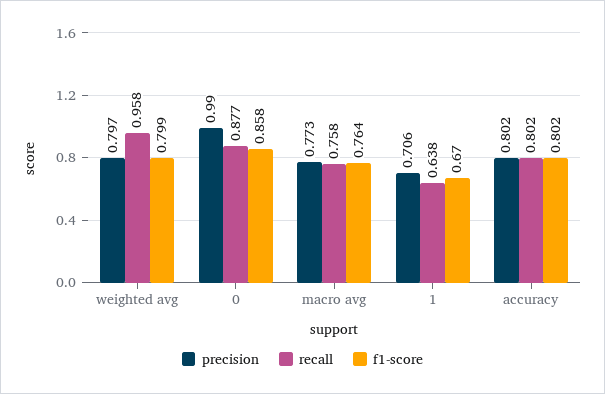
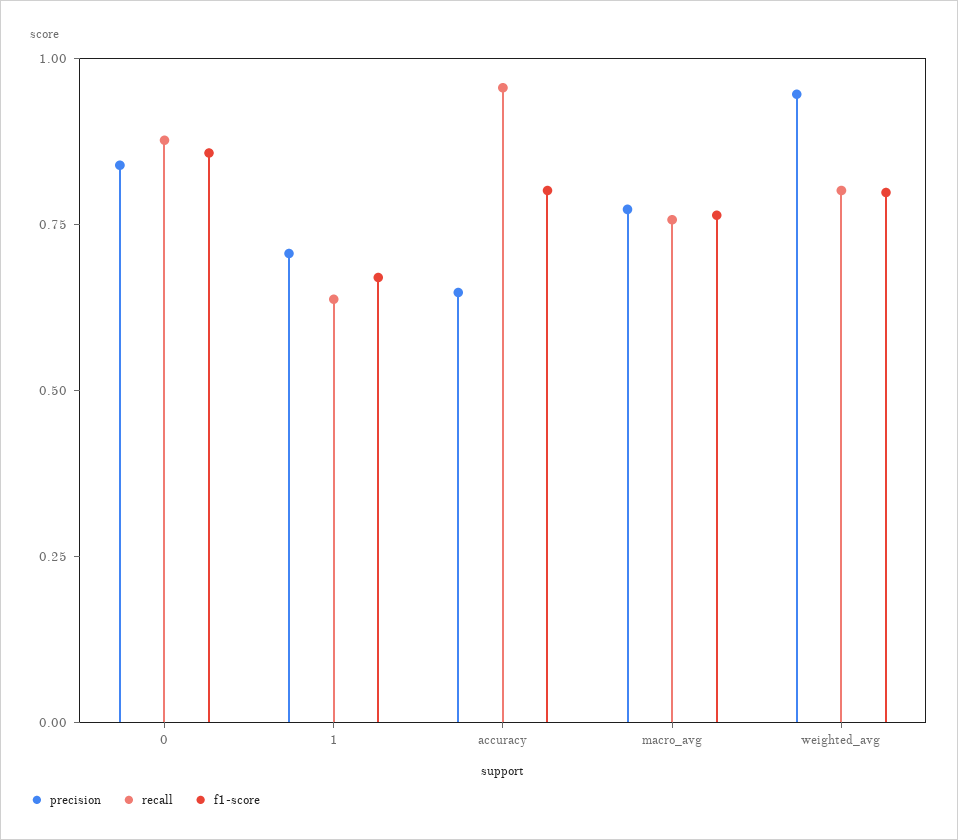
  {
    "precision": {
-     "weighted avg": 0.797,
+     "weighted avg": 0.95,
-     "0": 0.99,
+     "0": 0.85,
      "macro avg": 0.773,
      "1": 0.706,
-     "accuracy": 0.802
+     "accuracy": 0.65
    },
    "recall": {
-     "weighted avg": 0.958,
+     "weighted avg": 0.8,
      "0": 0.877,
      "macro avg": 0.758,
      "1": 0.638,
-     "accuracy": 0.802
+     "accuracy": 0.95
    },
    "f1-score": {
      "weighted avg": 0.799,
      "0": 0.858,
      "macro avg": 0.764,
      "1": 0.67,
      "accuracy": 0.802
    }
  }

